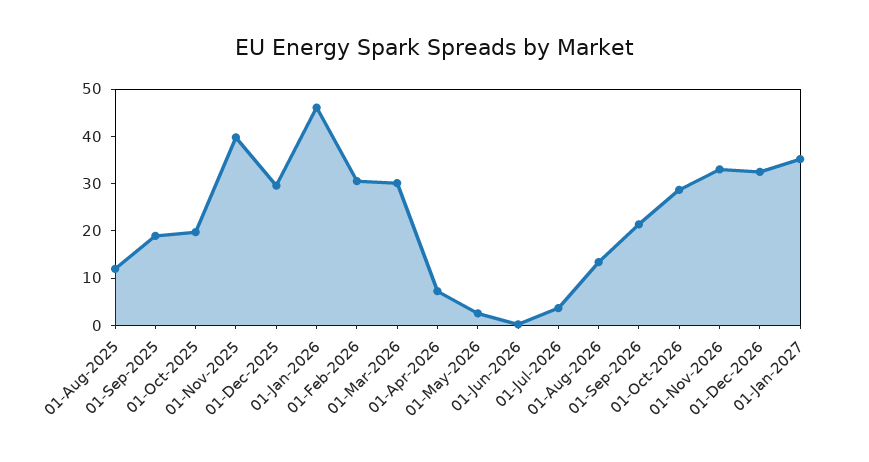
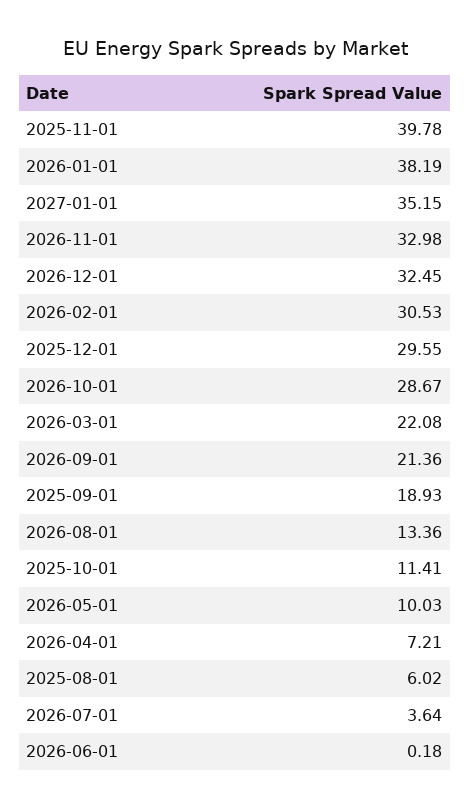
  {
-   "01-Aug-2025": 12,
+   "01-Aug-2025": 6.02,
    "01-Sep-2025": 18.93,
-   "01-Oct-2025": 20,
+   "01-Oct-2025": 11.41,
    "01-Nov-2025": 39.78,
    "01-Dec-2025": 29.55,
-   "01-Jan-2026": 46,
+   "01-Jan-2026": 38.19,
    "01-Feb-2026": 30.53,
-   "01-Mar-2026": 30,
+   "01-Mar-2026": 22.08,
    "01-Apr-2026": 7.21,
-   "01-May-2026": 2,
+   "01-May-2026": 10.03,
    "01-Jun-2026": 0.18,
    "01-Jul-2026": 3.64,
    "01-Aug-2026": 13.36,
    "01-Sep-2026": 21.36,
    "01-Oct-2026": 28.67,
    "01-Nov-2026": 32.98,
    "01-Dec-2026": 32.45,
    "01-Jan-2027": 35.15
  }

